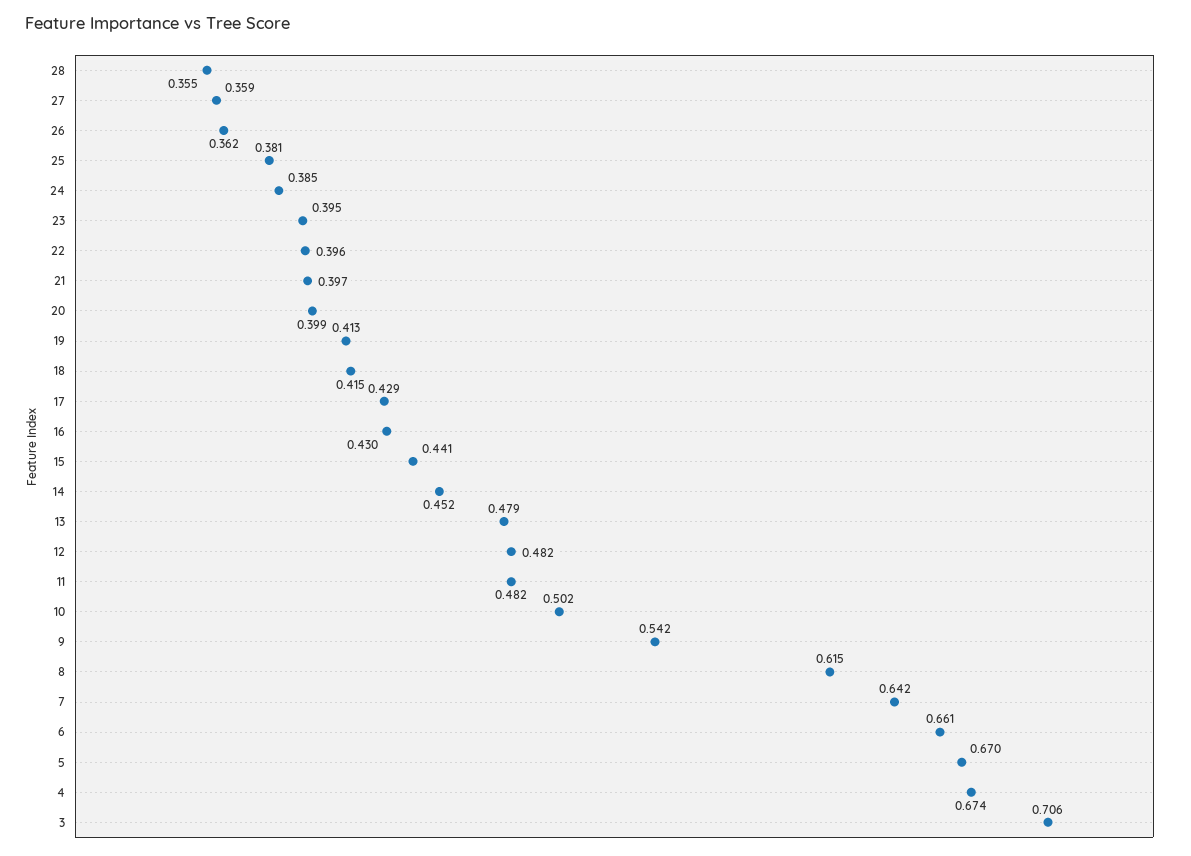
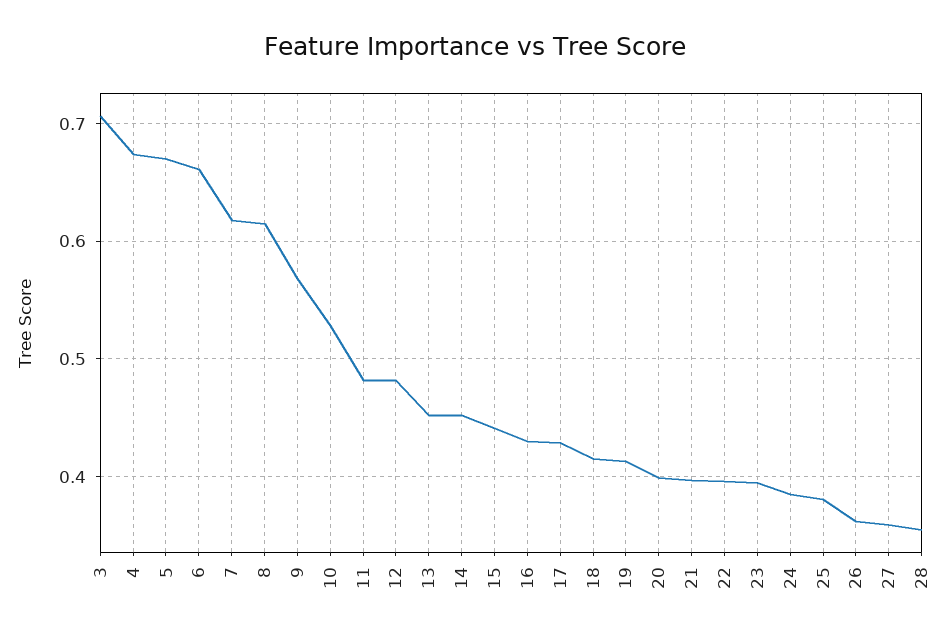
  {
    "28": 0.355,
    "27": 0.359,
    "26": 0.362,
    "25": 0.381,
    "24": 0.385,
    "23": 0.395,
    "22": 0.396,
    "21": 0.397,
    "20": 0.399,
    "19": 0.413,
    "18": 0.415,
    "17": 0.429,
    "16": 0.43,
    "15": 0.441,
    "14": 0.452,
-   "13": 0.479,
+   "13": 0.45,
    "12": 0.482,
    "11": 0.482,
-   "10": 0.502,
+   "10": 0.53,
-   "9": 0.542,
+   "9": 0.57,
    "8": 0.615,
-   "7": 0.642,
+   "7": 0.62,
    "6": 0.661,
    "5": 0.67,
    "4": 0.674,
    "3": 0.706
  }

